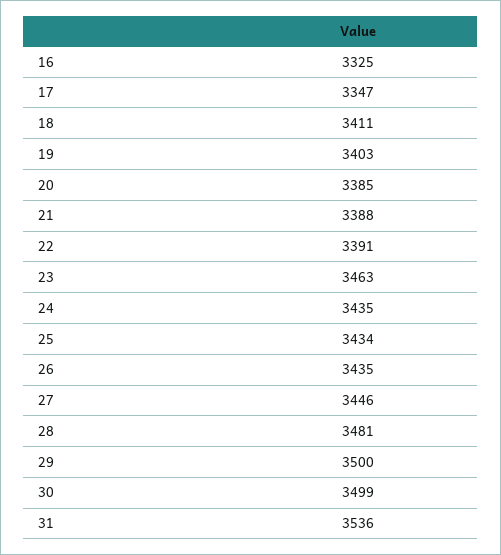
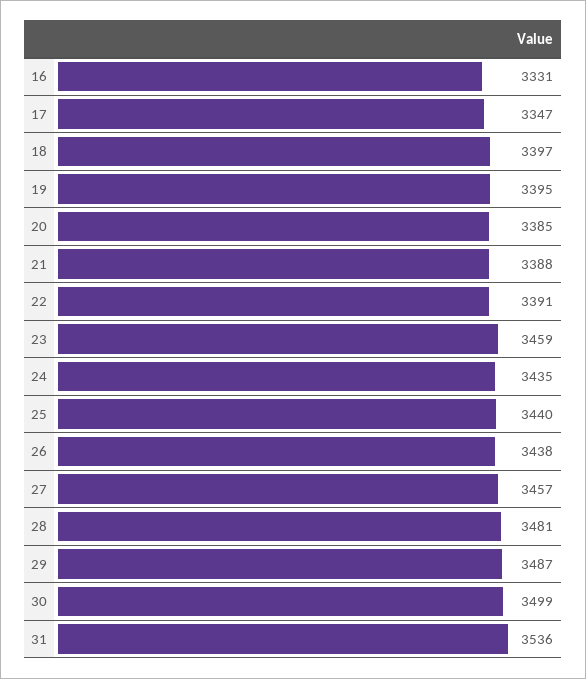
  {
-   "16": 3325,
+   "16": 3331,
    "17": 3347,
-   "18": 3411,
+   "18": 3397,
-   "19": 3403,
+   "19": 3395,
    "20": 3385,
    "21": 3388,
    "22": 3391,
-   "23": 3463,
+   "23": 3459,
    "24": 3435,
-   "25": 3434,
+   "25": 3440,
-   "26": 3435,
+   "26": 3438,
-   "27": 3446,
+   "27": 3457,
    "28": 3481,
-   "29": 3500,
+   "29": 3487,
    "30": 3499,
    "31": 3536
  }

